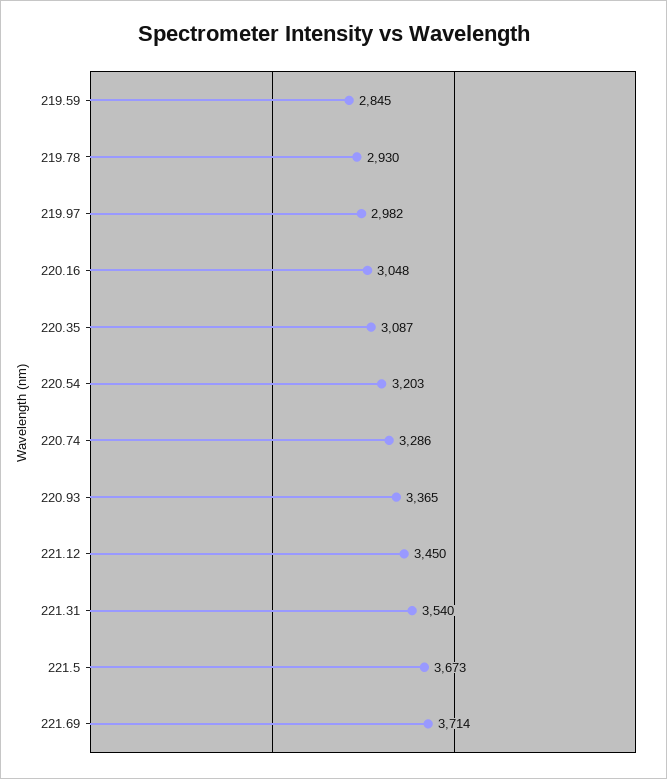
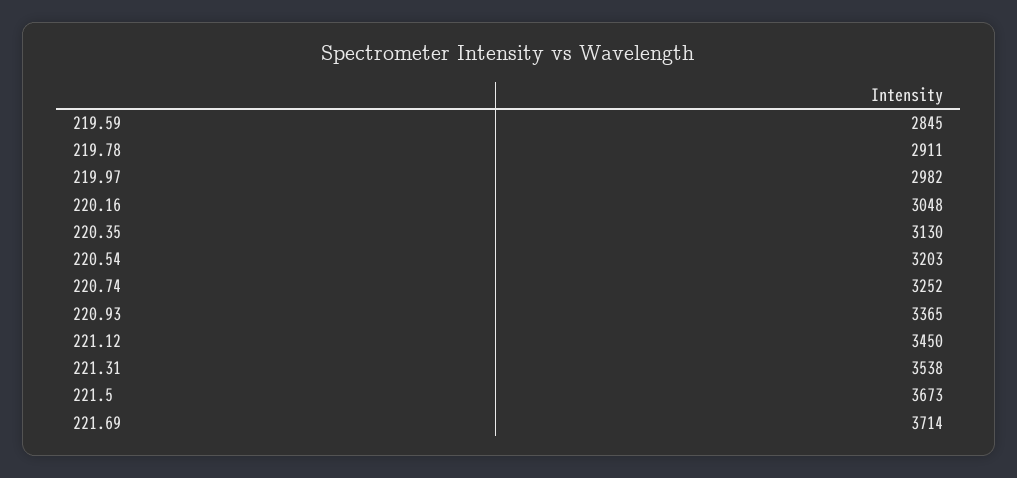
  {
    "219.59": 2845,
-   "219.78": 2930,
+   "219.78": 2911,
    "219.97": 2982,
    "220.16": 3048,
-   "220.35": 3087,
+   "220.35": 3130,
    "220.54": 3203,
-   "220.74": 3286,
+   "220.74": 3252,
    "220.93": 3365,
    "221.12": 3450,
-   "221.31": 3540,
+   "221.31": 3538,
    "221.5": 3673,
    "221.69": 3714
  }

